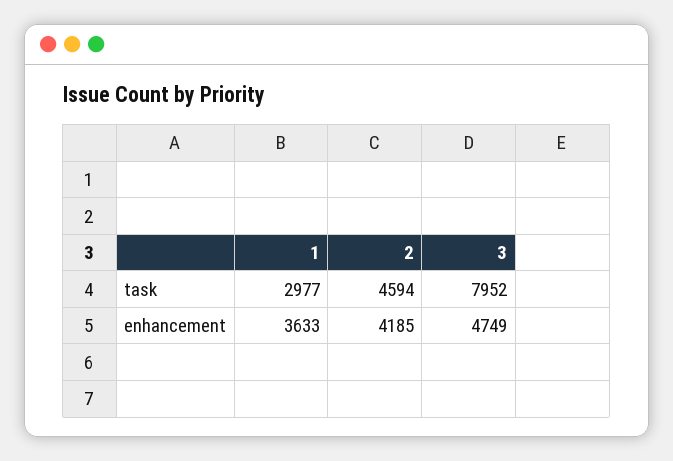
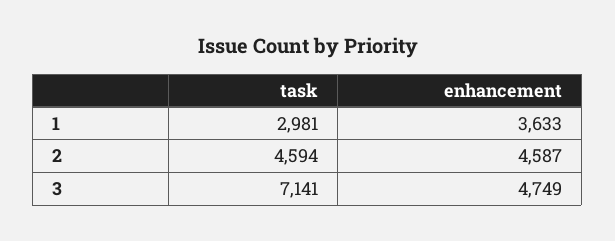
  {
    "1": {
-     "task": 2977,
+     "task": 2981,
      "enhancement": 3633
    },
    "2": {
      "task": 4594,
-     "enhancement": 4185
+     "enhancement": 4587
    },
    "3": {
-     "task": 7952,
+     "task": 7141,
      "enhancement": 4749
    }
  }

